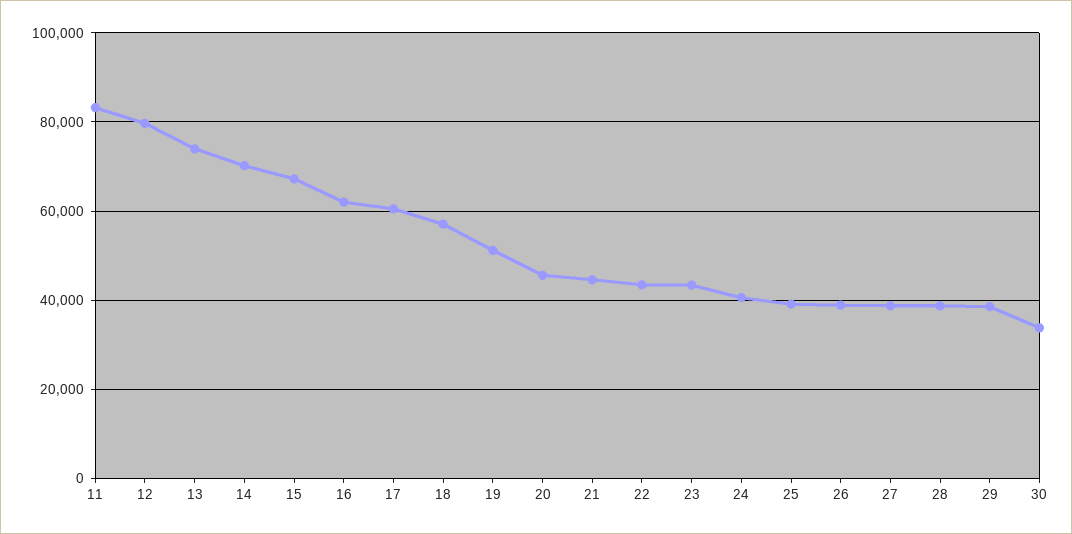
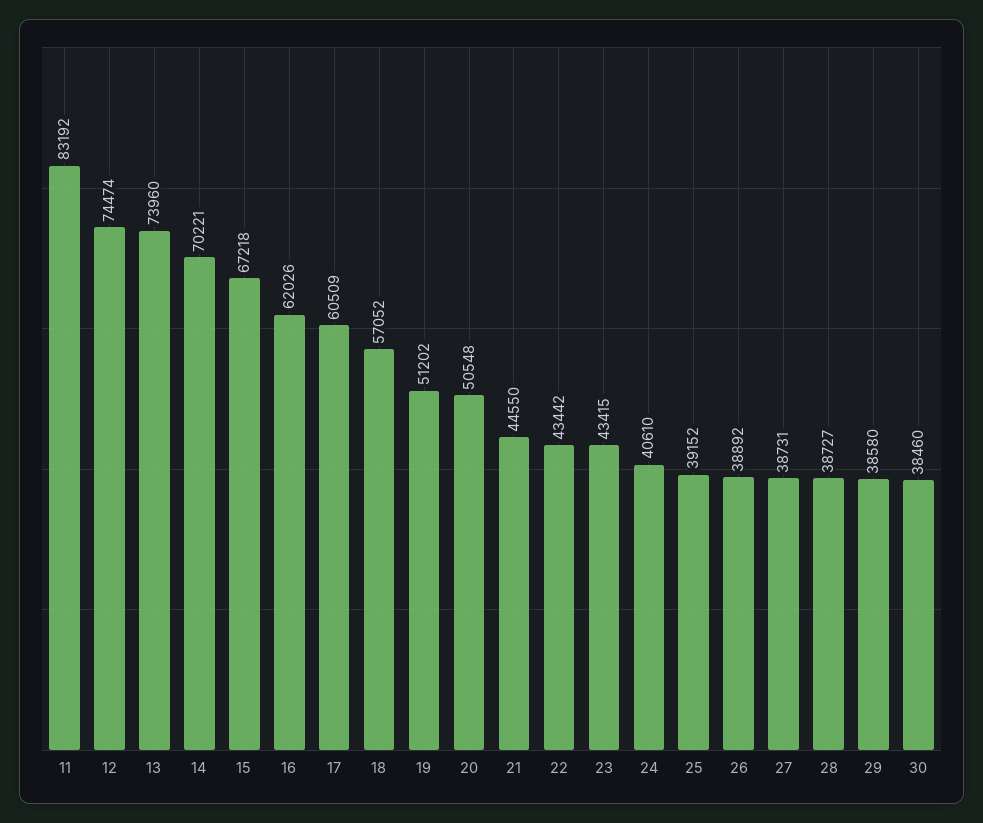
  {
    "11": 83192,
-   "12": 80000,
+   "12": 74474,
    "13": 73960,
    "14": 70221,
    "15": 67218,
    "16": 62026,
    "17": 60509,
    "18": 57052,
    "19": 51202,
-   "20": 46000,
+   "20": 50548,
    "21": 44550,
    "22": 43442,
    "23": 43415,
    "24": 40610,
    "25": 39152,
    "26": 38892,
    "27": 38731,
    "28": 38727,
    "29": 38580,
-   "30": 34000
+   "30": 38460
  }

